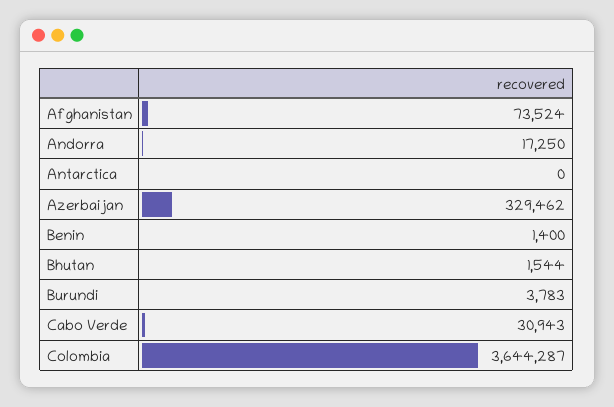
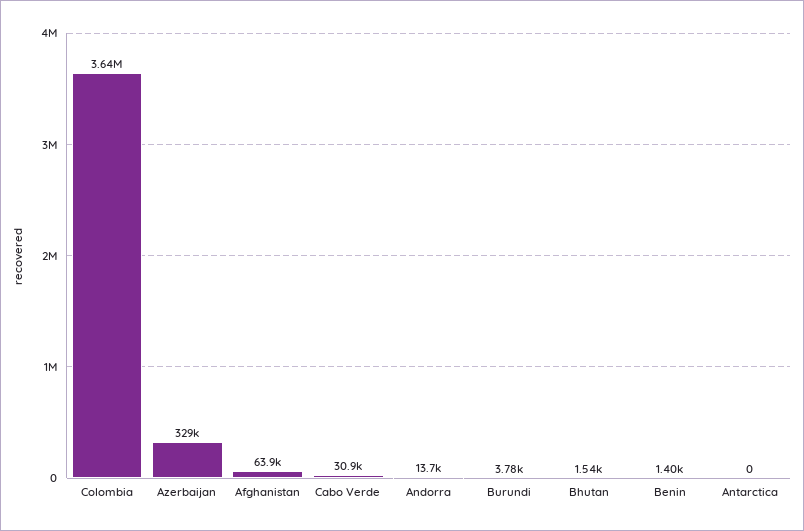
  {
-   "Afghanistan": 73524,
+   "Afghanistan": 63900,
-   "Andorra": 17250,
+   "Andorra": 13700,
    "Antarctica": 0,
    "Azerbaijan": 329462,
    "Benin": 1400,
    "Bhutan": 1544,
    "Burundi": 3783,
    "Cabo Verde": 30943,
    "Colombia": 3644287
  }

